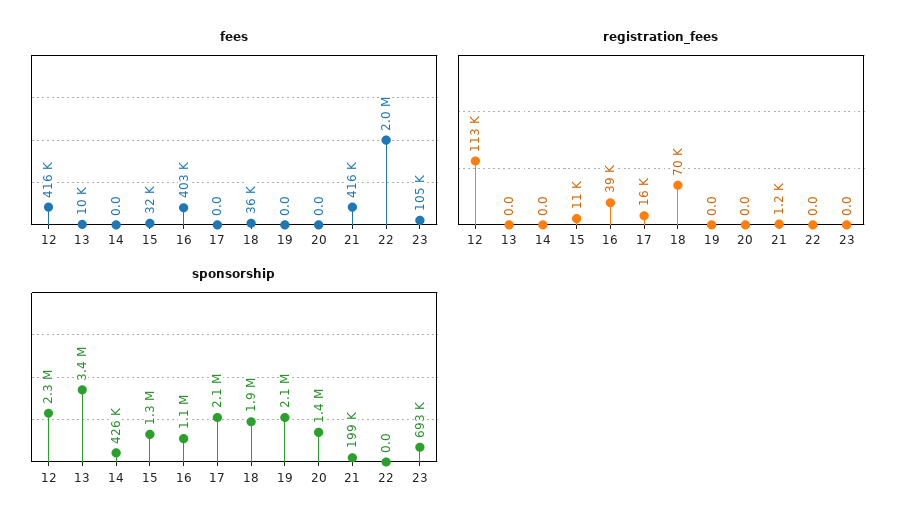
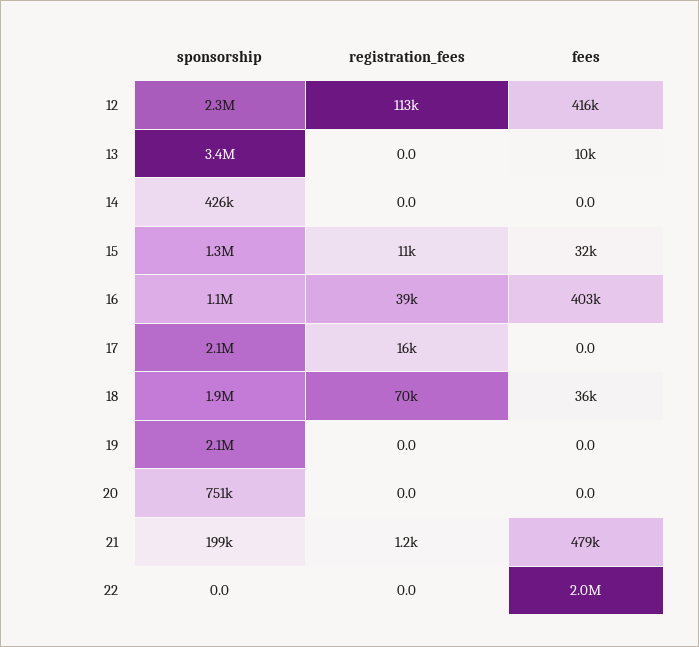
  {
    "fees": {
      "12": 416000,
      "13": 10000,
      "14": 0,
      "15": 32000,
      "16": 403000,
      "17": 0,
      "18": 36000,
      "19": 0,
      "20": 0,
-     "21": 416000,
+     "21": 479000,
-     "22": 2000000,
+     "22": 2000000
-     "23": 105000
    },
    "registration_fees": {
      "12": 113000,
      "13": 0,
      "14": 0,
      "15": 11000,
      "16": 39000,
      "17": 16000,
      "18": 70000,
      "19": 0,
      "20": 0,
      "21": 1200,
-     "22": 0,
+     "22": 0
-     "23": 0
    },
    "sponsorship": {
      "12": 2300000,
      "13": 3400000,
      "14": 426000,
      "15": 1300000,
      "16": 1100000,
      "17": 2100000,
      "18": 1900000,
      "19": 2100000,
-     "20": 1400000,
+     "20": 751000,
      "21": 199000,
-     "22": 0,
+     "22": 0
-     "23": 693000
    }
  }

